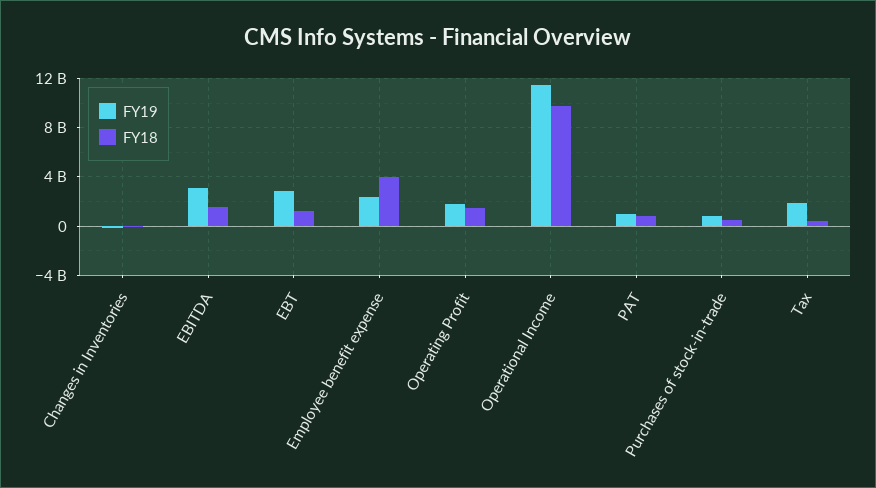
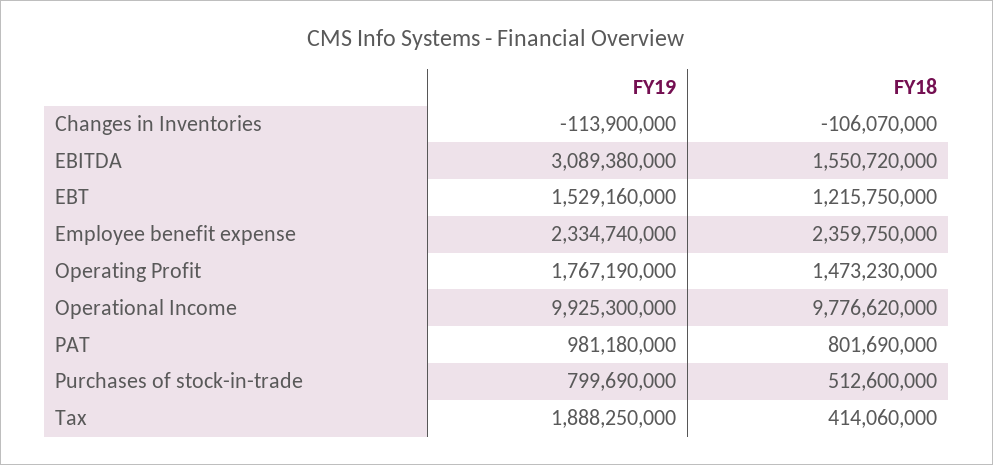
  {
    "FY19": {
      "Changes in Inventories": -113900000,
      "EBITDA": 3089380000,
-     "EBT": 3000000000,
+     "EBT": 1529160000,
      "Employee benefit expense": 2334740000,
      "Operating Profit": 1767190000,
-     "Operational Income": 11500000000,
+     "Operational Income": 9925300000,
      "PAT": 981180000,
      "Purchases of stock-in-trade": 799690000,
      "Tax": 1888250000
    },
    "FY18": {
      "Changes in Inventories": -106070000,
      "EBITDA": 1550720000,
      "EBT": 1215750000,
-     "Employee benefit expense": 4000000000,
+     "Employee benefit expense": 2359750000,
      "Operating Profit": 1473230000,
      "Operational Income": 9776620000,
      "PAT": 801690000,
      "Purchases of stock-in-trade": 512600000,
      "Tax": 414060000
    }
  }

